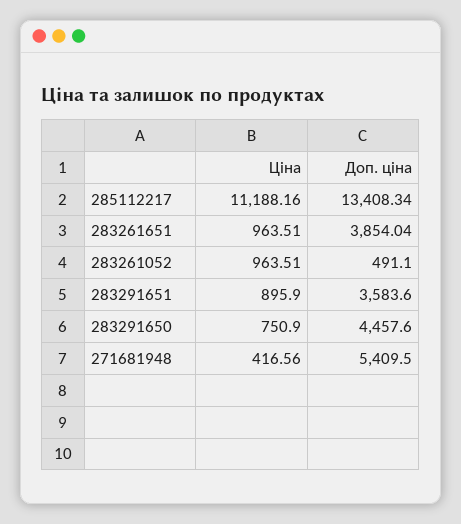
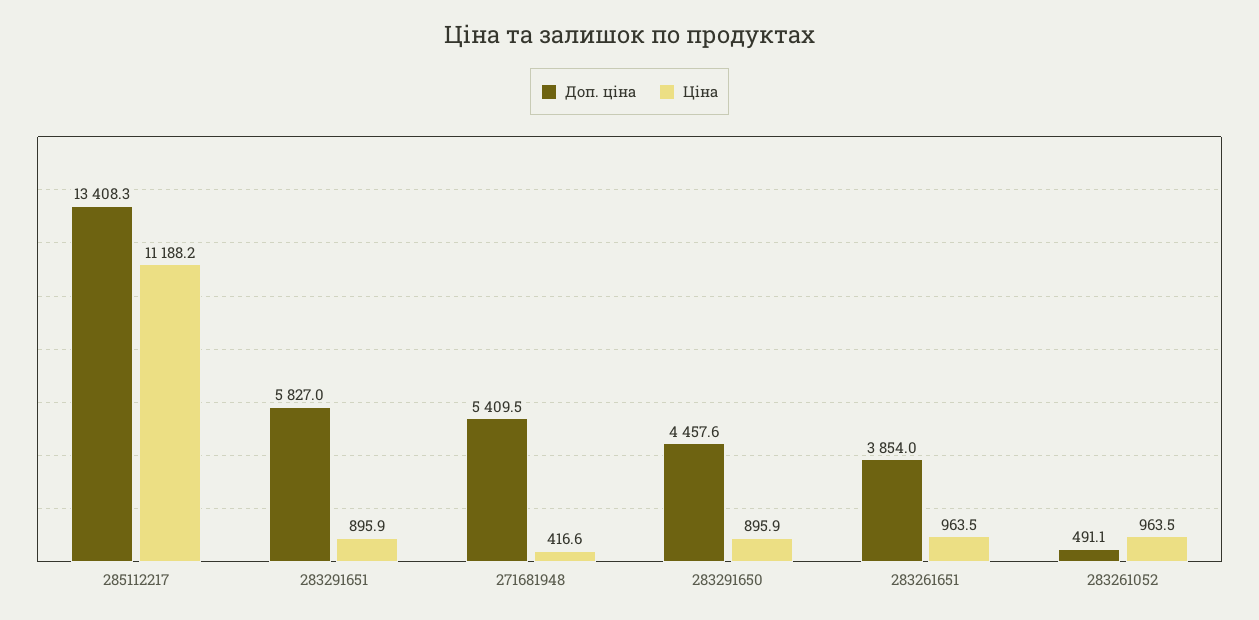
  {
    "Ціна": {
      "285112217": 11188.16,
      "283261651": 963.51,
      "283261052": 963.51,
      "283291651": 895.9,
-     "283291650": 750.9,
+     "283291650": 895.9,
      "271681948": 416.56
    },
    "Доп. ціна": {
      "285112217": 13408.34,
      "283261651": 3854.04,
      "283261052": 491.1,
-     "283291651": 3583.6,
+     "283291651": 5827,
      "283291650": 4457.6,
      "271681948": 5409.5
    }
  }

